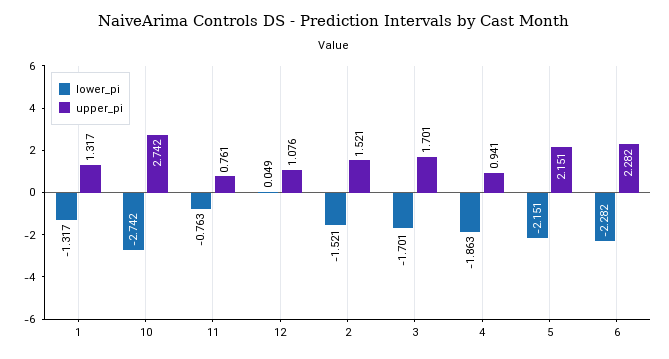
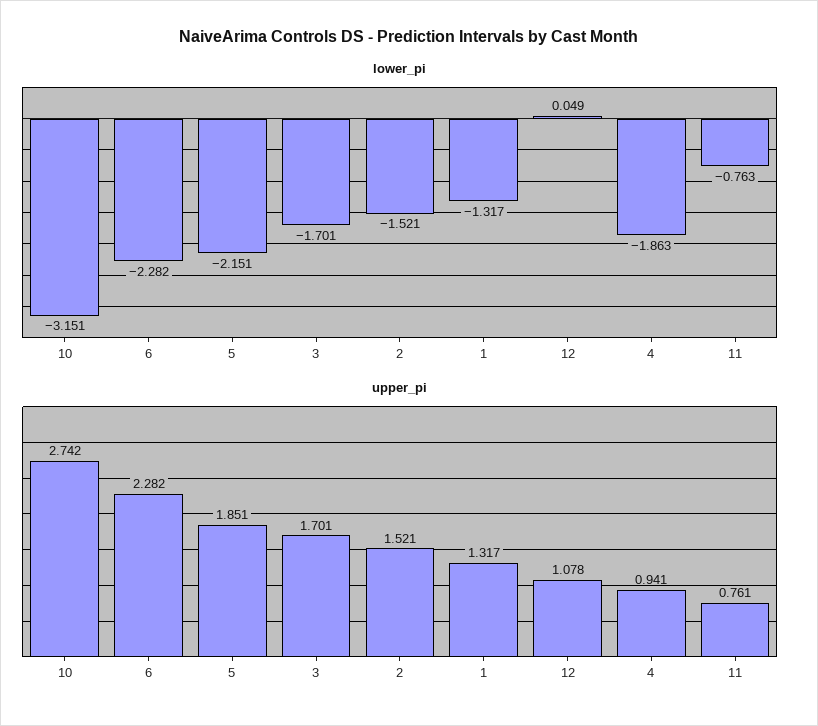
  {
    "lower_pi": {
      "1": -1.317,
-     "10": -2.742,
+     "10": -3.151,
      "11": -0.763,
      "12": 0.049,
      "2": -1.521,
      "3": -1.701,
      "4": -1.863,
      "5": -2.151,
      "6": -2.282
    },
    "upper_pi": {
      "1": 1.317,
      "10": 2.742,
      "11": 0.761,
-     "12": 1.076,
+     "12": 1.078,
      "2": 1.521,
      "3": 1.701,
      "4": 0.941,
-     "5": 2.151,
+     "5": 1.851,
      "6": 2.282
    }
  }

